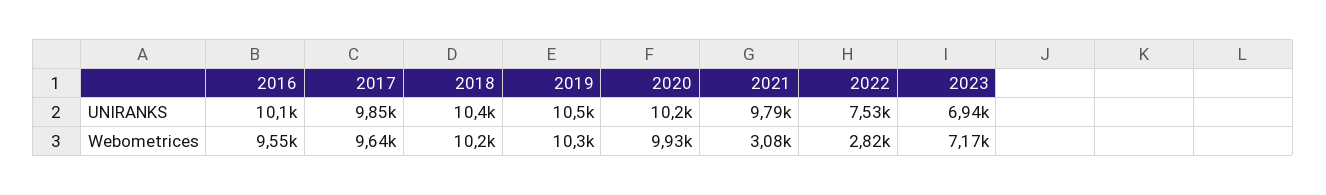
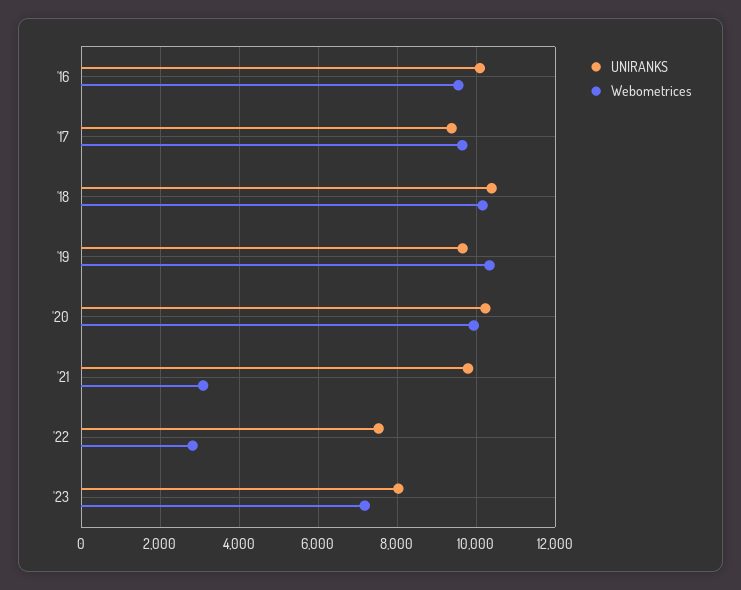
  {
    "UNIRANKS": {
      "2016": 10100,
-     "2017": 9850,
+     "2017": 9400,
      "2018": 10400,
-     "2019": 10500,
+     "2019": 9600,
      "2020": 10200,
      "2021": 9790,
      "2022": 7530,
-     "2023": 6940
+     "2023": 8000
    },
    "Webometrices": {
      "2016": 9550,
      "2017": 9640,
      "2018": 10200,
      "2019": 10300,
      "2020": 9930,
      "2021": 3080,
      "2022": 2820,
      "2023": 7170
    }
  }

